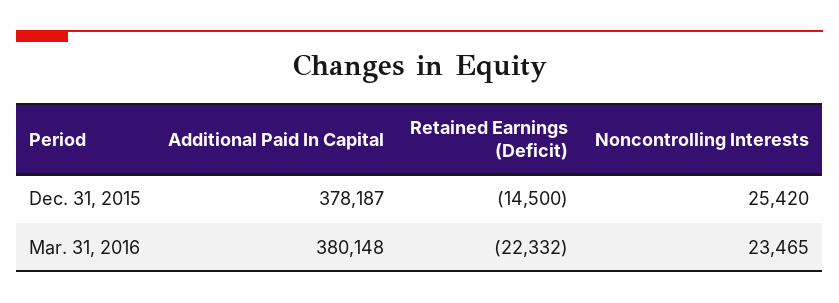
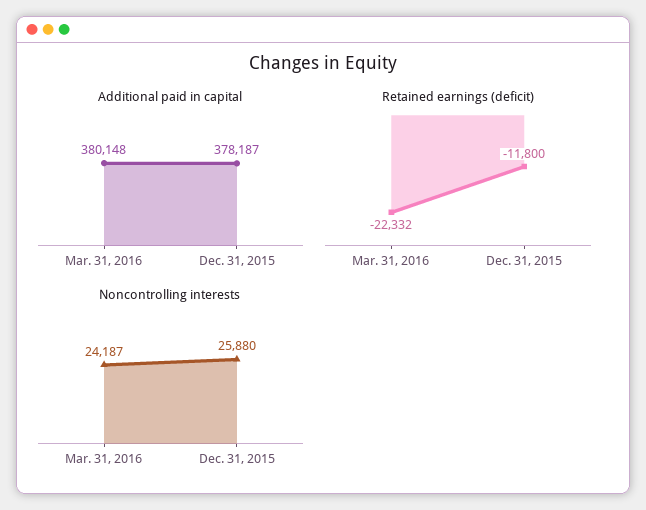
  {
    "Additional Paid In Capital": {
      "Dec. 31, 2015": 378187,
      "Mar. 31, 2016": 380148
    },
    "Retained Earnings (Deficit)": {
-     "Dec. 31, 2015": -14500,
+     "Dec. 31, 2015": -11800,
      "Mar. 31, 2016": -22332
    },
    "Noncontrolling Interests": {
-     "Dec. 31, 2015": 25420,
+     "Dec. 31, 2015": 25880,
-     "Mar. 31, 2016": 23465
+     "Mar. 31, 2016": 24187
    }
  }

